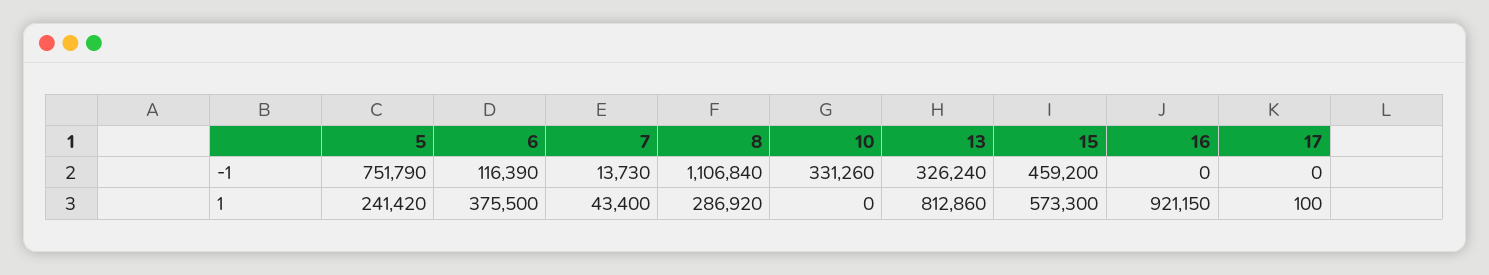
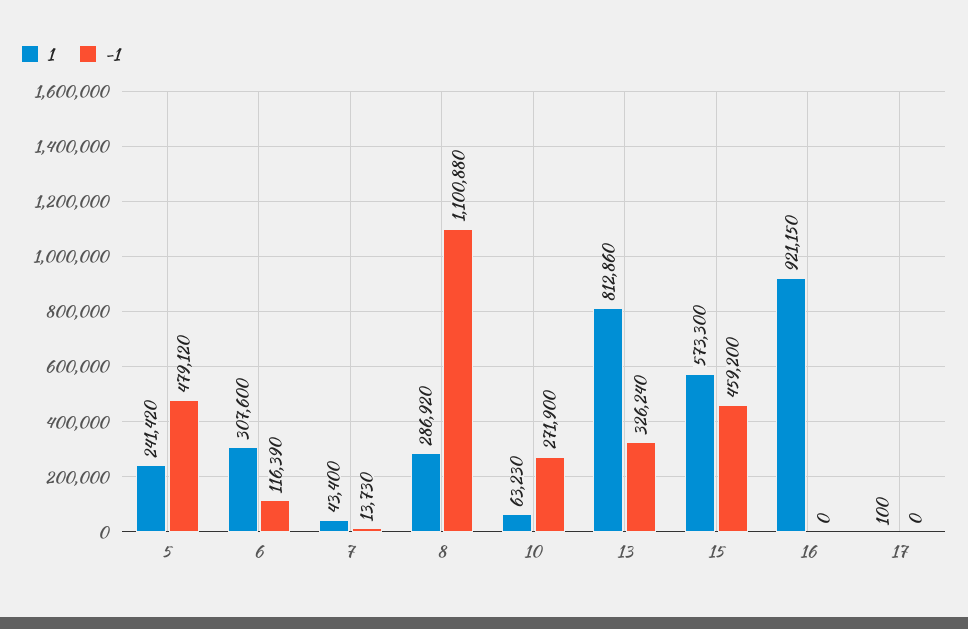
  {
    "-1": {
-     "5": 751790,
+     "5": 479120,
      "6": 116390,
      "7": 13730,
-     "8": 1106840,
+     "8": 1100880,
-     "10": 331260,
+     "10": 271900,
      "13": 326240,
      "15": 459200,
      "16": 0,
      "17": 0
    },
    "1": {
      "5": 241420,
-     "6": 375500,
+     "6": 307600,
      "7": 43400,
      "8": 286920,
-     "10": 0,
+     "10": 63230,
      "13": 812860,
      "15": 573300,
      "16": 921150,
      "17": 100
    }
  }

